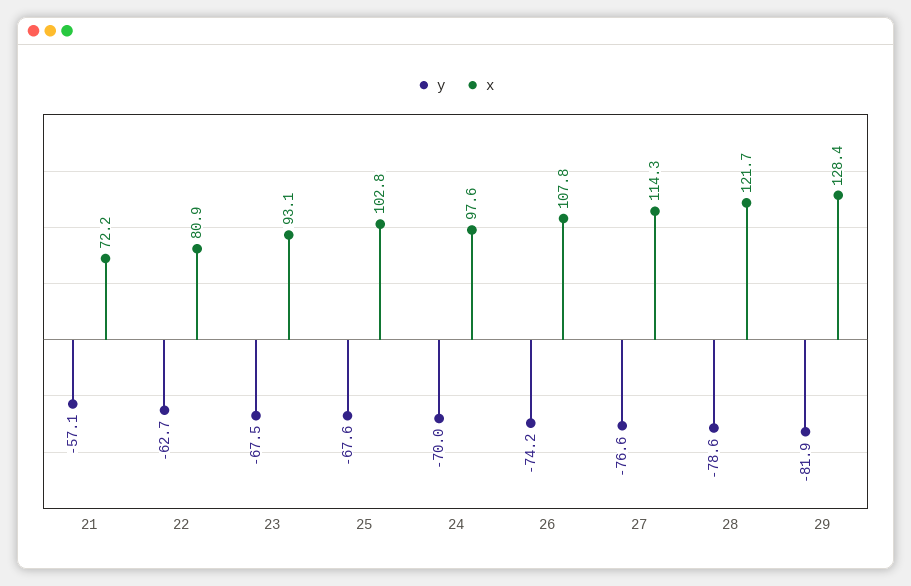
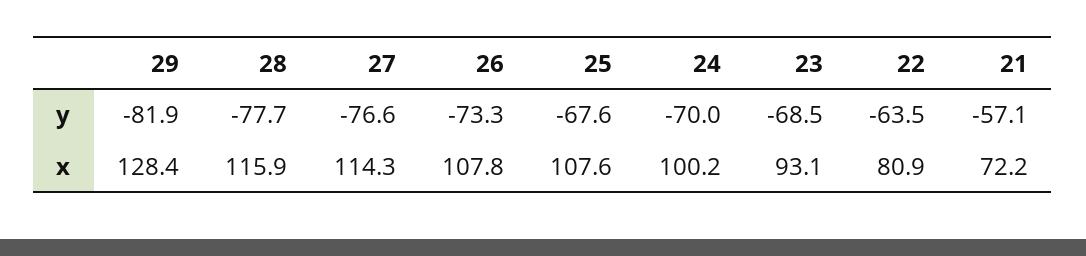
  {
    "y": {
      "21": -57.1,
-     "22": -62.7,
+     "22": -63.5,
-     "23": -67.5,
+     "23": -68.5,
      "25": -67.6,
      "24": -70,
-     "26": -74.2,
+     "26": -73.3,
      "27": -76.6,
-     "28": -78.6,
+     "28": -77.7,
      "29": -81.9
    },
    "x": {
      "21": 72.2,
      "22": 80.9,
      "23": 93.1,
-     "25": 102.8,
+     "25": 107.6,
-     "24": 97.6,
+     "24": 100.2,
      "26": 107.8,
      "27": 114.3,
-     "28": 121.7,
+     "28": 115.9,
      "29": 128.4
    }
  }

